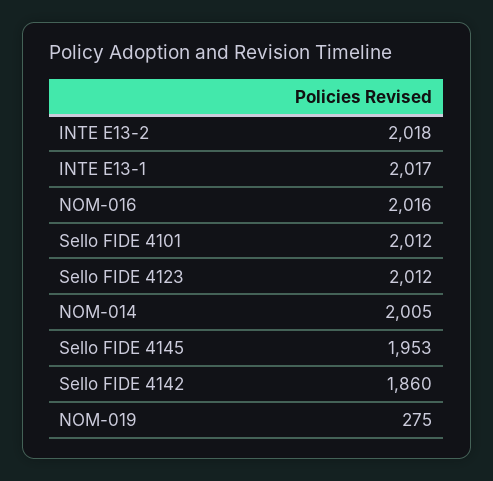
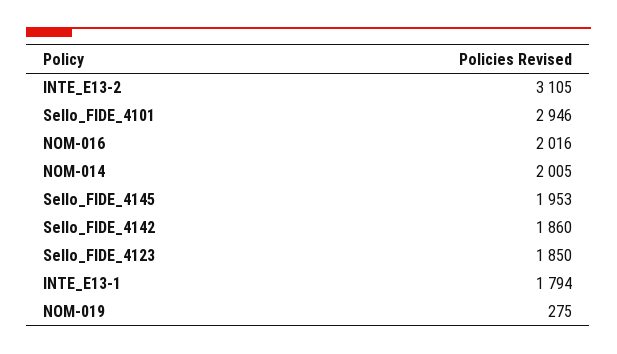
  {
-   "INTE E13-2": 2018,
+   "INTE E13-2": 3105,
-   "INTE E13-1": 2017,
+   "INTE E13-1": 1794,
    "NOM-016": 2016,
-   "Sello FIDE 4101": 2012,
+   "Sello FIDE 4101": 2946,
-   "Sello FIDE 4123": 2012,
+   "Sello FIDE 4123": 1850,
    "NOM-014": 2005,
    "Sello FIDE 4145": 1953,
    "Sello FIDE 4142": 1860,
    "NOM-019": 275
  }

